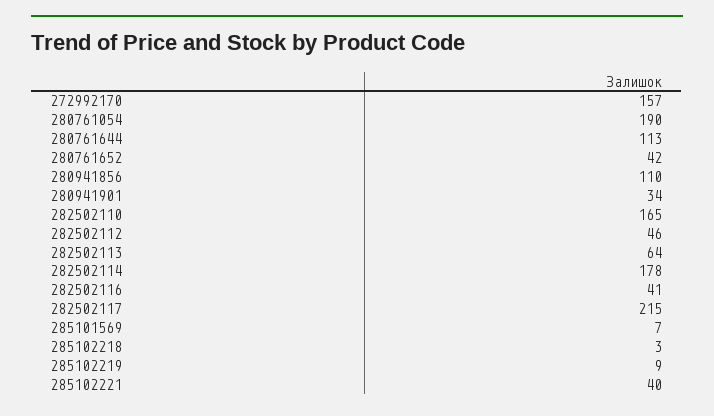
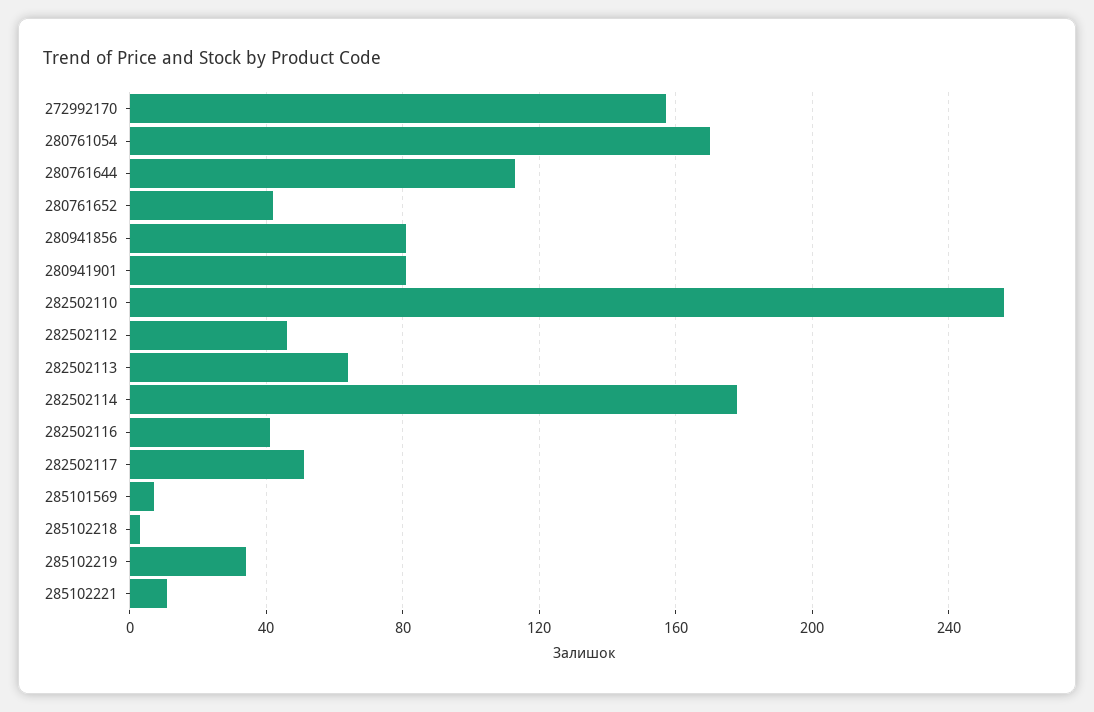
  {
    "272992170": 157,
-   "280761054": 190,
+   "280761054": 170,
    "280761644": 113,
    "280761652": 42,
-   "280941856": 110,
+   "280941856": 80,
-   "280941901": 34,
+   "280941901": 80,
-   "282502110": 165,
+   "282502110": 255,
    "282502112": 46,
    "282502113": 64,
    "282502114": 178,
    "282502116": 41,
-   "282502117": 215,
+   "282502117": 50,
    "285101569": 7,
    "285102218": 3,
-   "285102219": 9,
+   "285102219": 35,
-   "285102221": 40
+   "285102221": 10
  }

